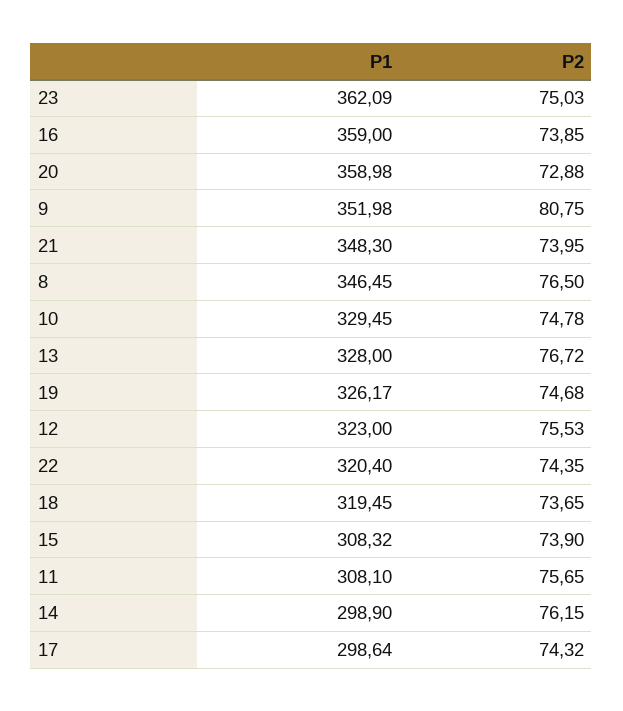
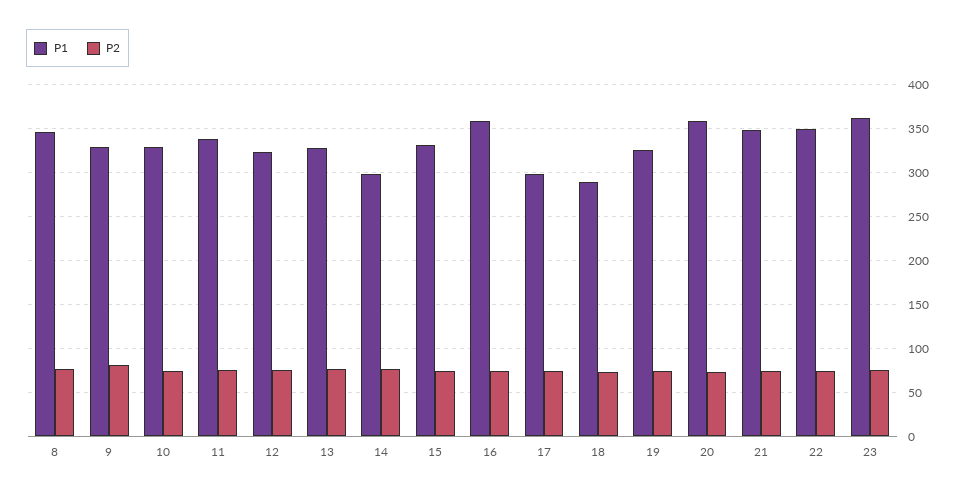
  {
    "P1": {
      "23": 362.09,
      "16": 359,
      "20": 358.98,
-     "9": 351.98,
+     "9": 330,
      "21": 348.3,
      "8": 346.45,
      "10": 329.45,
      "13": 328,
      "19": 326.17,
      "12": 323,
-     "22": 320.4,
+     "22": 350,
-     "18": 319.45,
+     "18": 290,
-     "15": 308.32,
+     "15": 330,
-     "11": 308.1,
+     "11": 340,
      "14": 298.9,
      "17": 298.64
    },
    "P2": {
      "23": 75.03,
      "16": 73.85,
      "20": 72.88,
      "9": 80.75,
      "21": 73.95,
      "8": 76.5,
      "10": 74.78,
      "13": 76.72,
      "19": 74.68,
      "12": 75.53,
      "22": 74.35,
      "18": 73.65,
      "15": 73.9,
      "11": 75.65,
      "14": 76.15,
      "17": 74.32
    }
  }

